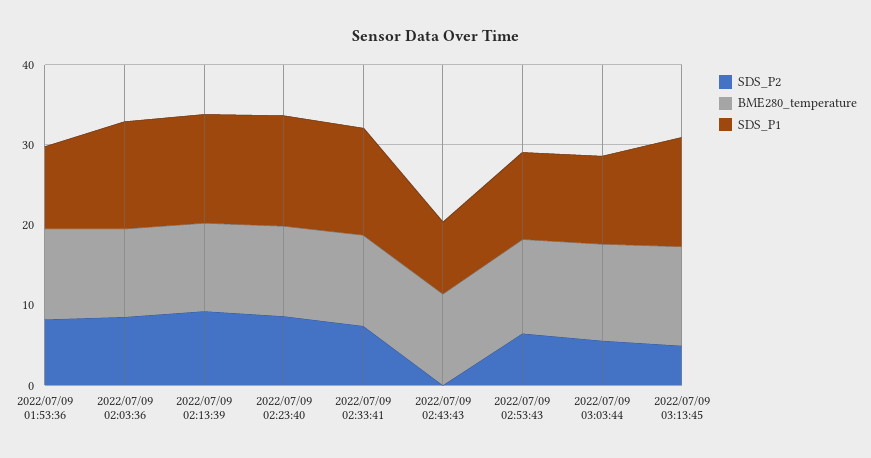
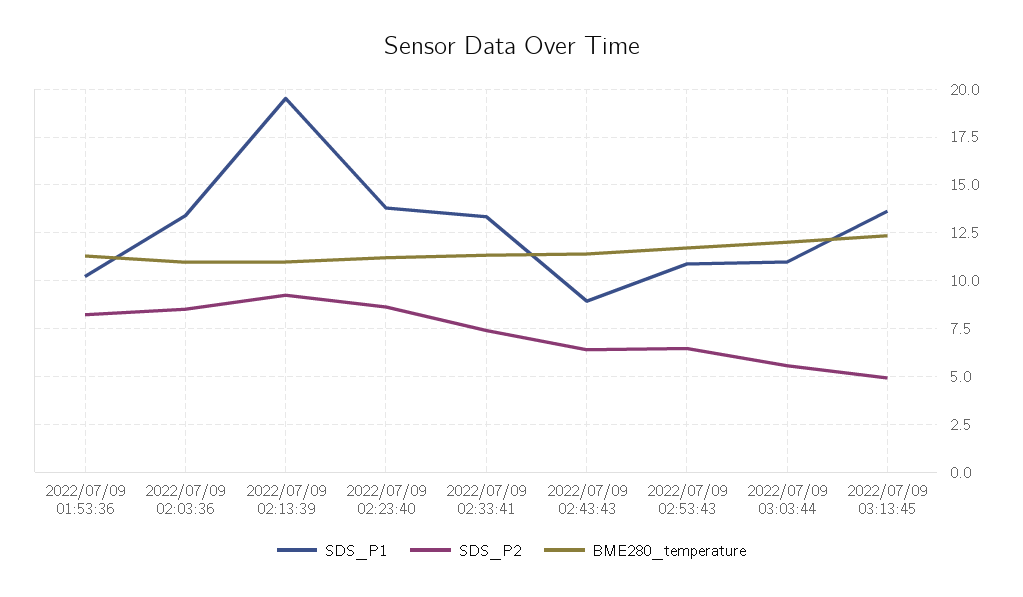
  {
    "SDS_P2": {
      "2022/07/09 01:53:36": 8,
      "2022/07/09 02:03:36": 8.5,
      "2022/07/09 02:13:39": 9.5,
      "2022/07/09 02:23:40": 8.5,
      "2022/07/09 02:33:41": 7.5,
-     "2022/07/09 02:43:43": 0,
+     "2022/07/09 02:43:43": 6.5,
      "2022/07/09 02:53:43": 6.5,
      "2022/07/09 03:03:44": 5.5,
      "2022/07/09 03:13:45": 5
    },
    "BME280_temperature": {
      "2022/07/09 01:53:36": 11.5,
      "2022/07/09 02:03:36": 11,
      "2022/07/09 02:13:39": 11,
      "2022/07/09 02:23:40": 11,
      "2022/07/09 02:33:41": 11.5,
      "2022/07/09 02:43:43": 11.5,
      "2022/07/09 02:53:43": 11.5,
      "2022/07/09 03:03:44": 12,
      "2022/07/09 03:13:45": 12.5
    },
    "SDS_P1": {
      "2022/07/09 01:53:36": 10,
      "2022/07/09 02:03:36": 13.5,
-     "2022/07/09 02:13:39": 14,
+     "2022/07/09 02:13:39": 19.5,
      "2022/07/09 02:23:40": 14,
      "2022/07/09 02:33:41": 13.5,
      "2022/07/09 02:43:43": 9,
      "2022/07/09 02:53:43": 11,
      "2022/07/09 03:03:44": 11,
      "2022/07/09 03:13:45": 13.5
    }
  }

